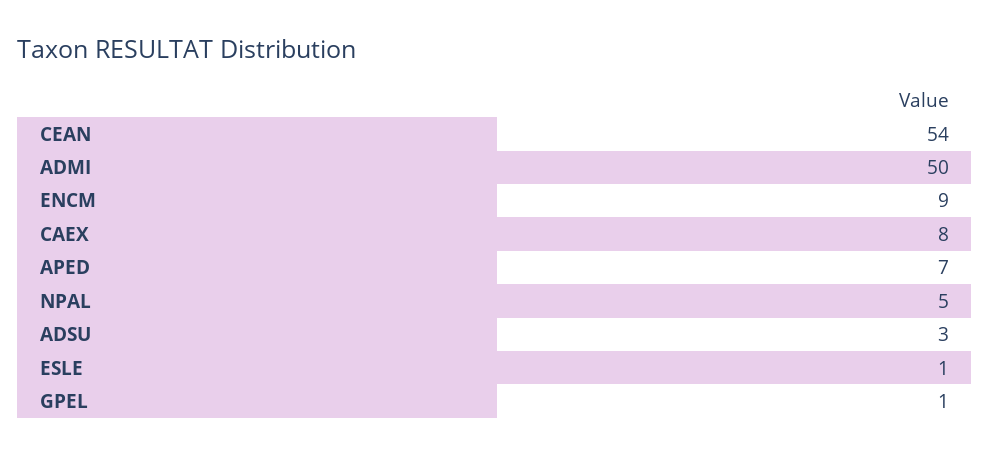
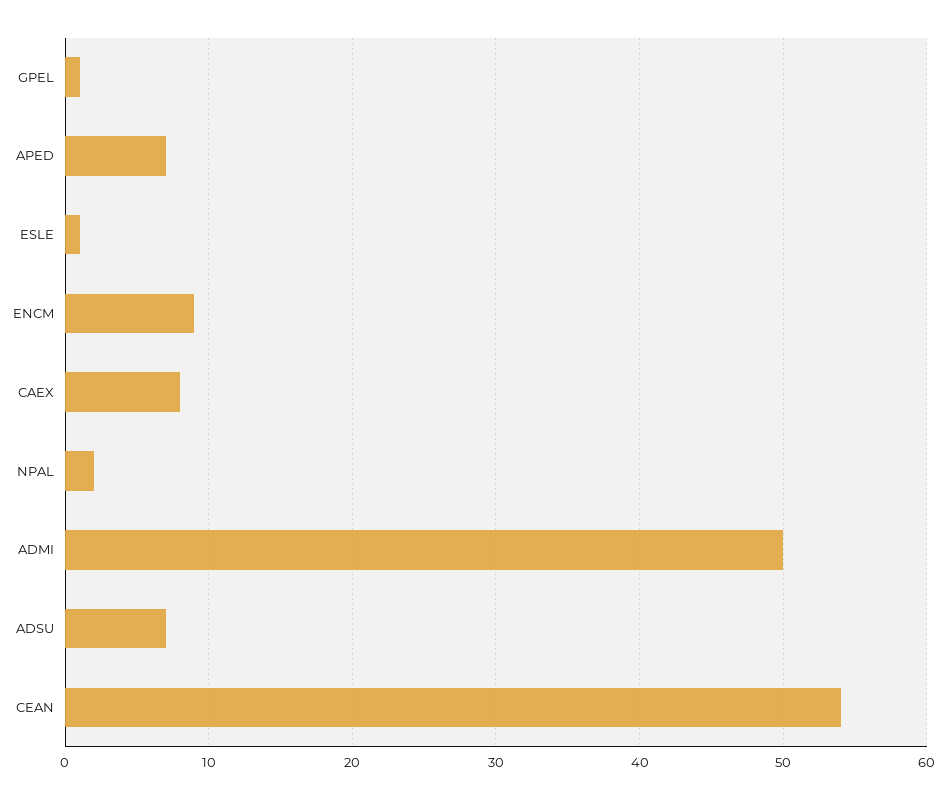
  {
    "CEAN": 54,
    "ADMI": 50,
    "ENCM": 9,
    "CAEX": 8,
    "APED": 7,
-   "NPAL": 5,
+   "NPAL": 2,
-   "ADSU": 3,
+   "ADSU": 7,
    "ESLE": 1,
    "GPEL": 1
  }

